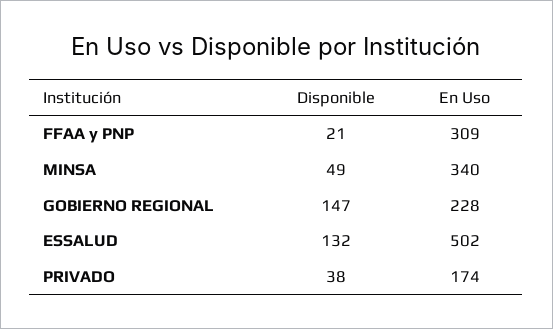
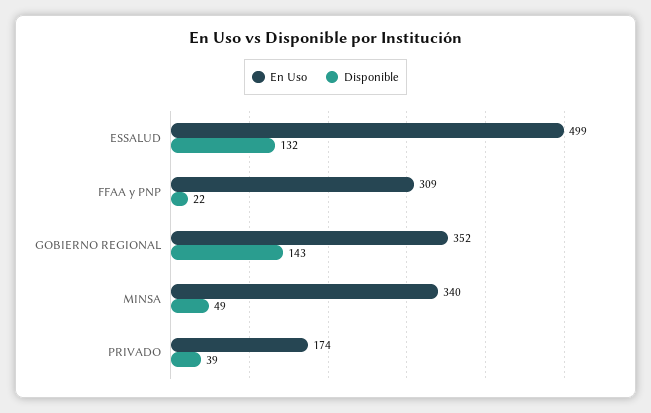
  {
    "Disponible": {
-     "FFAA y PNP": 21,
+     "FFAA y PNP": 22,
      "MINSA": 49,
-     "GOBIERNO REGIONAL": 147,
+     "GOBIERNO REGIONAL": 143,
      "ESSALUD": 132,
-     "PRIVADO": 38
+     "PRIVADO": 39
    },
    "En Uso": {
      "FFAA y PNP": 309,
      "MINSA": 340,
-     "GOBIERNO REGIONAL": 228,
+     "GOBIERNO REGIONAL": 352,
-     "ESSALUD": 502,
+     "ESSALUD": 499,
      "PRIVADO": 174
    }
  }

